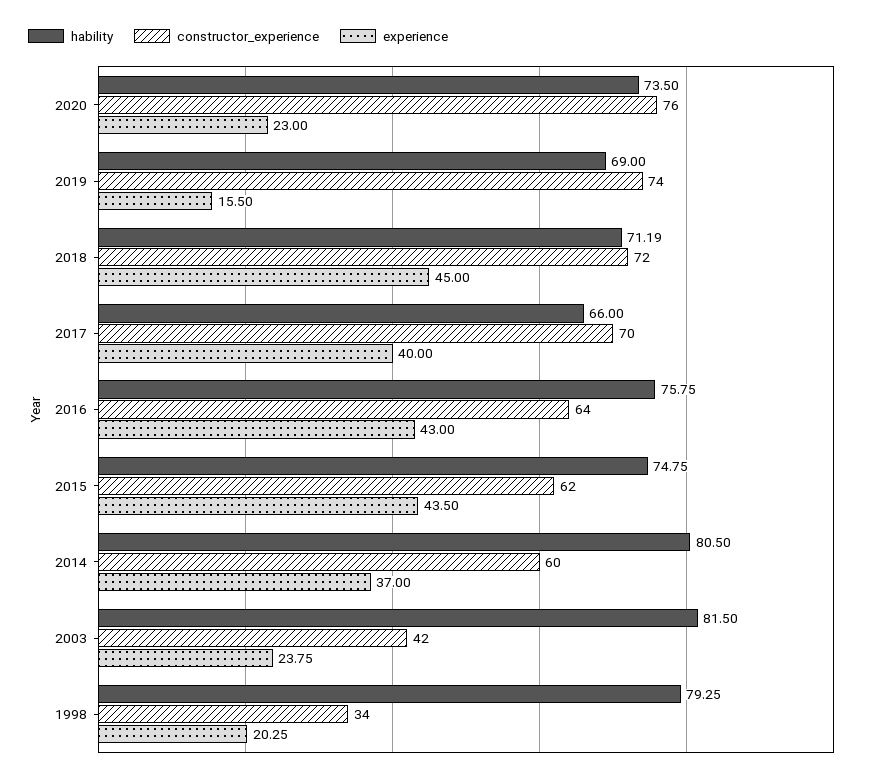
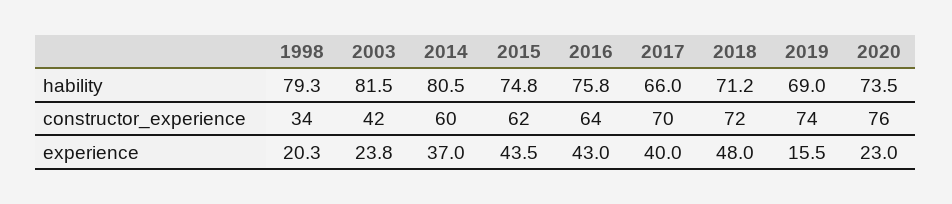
  {
    "hability": {
      "2020": 73.5,
      "2019": 69,
      "2018": 71.19,
      "2017": 66,
      "2016": 75.75,
      "2015": 74.75,
      "2014": 80.5,
      "2003": 81.5,
      "1998": 79.25
    },
    "constructor_experience": {
      "2020": 76,
      "2019": 74,
      "2018": 72,
      "2017": 70,
      "2016": 64,
      "2015": 62,
      "2014": 60,
      "2003": 42,
      "1998": 34
    },
    "experience": {
      "2020": 23,
      "2019": 15.5,
-     "2018": 45,
+     "2018": 48,
      "2017": 40,
      "2016": 43,
      "2015": 43.5,
      "2014": 37,
      "2003": 23.75,
      "1998": 20.25
    }
  }

